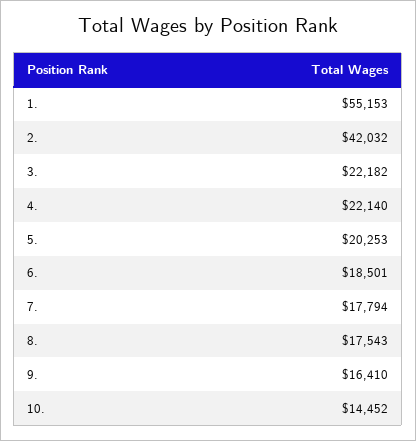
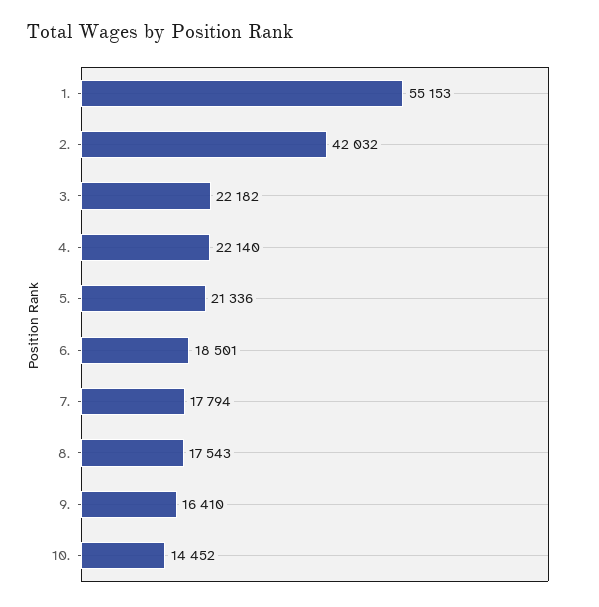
  {
    "1.": 55153,
    "2.": 42032,
    "3.": 22182,
    "4.": 22140,
-   "5.": 20253,
+   "5.": 21336,
    "6.": 18501,
    "7.": 17794,
    "8.": 17543,
    "9.": 16410,
    "10.": 14452
  }

